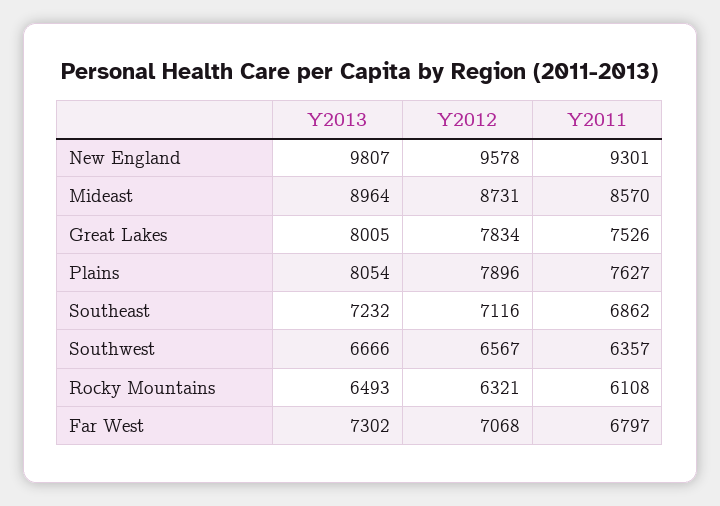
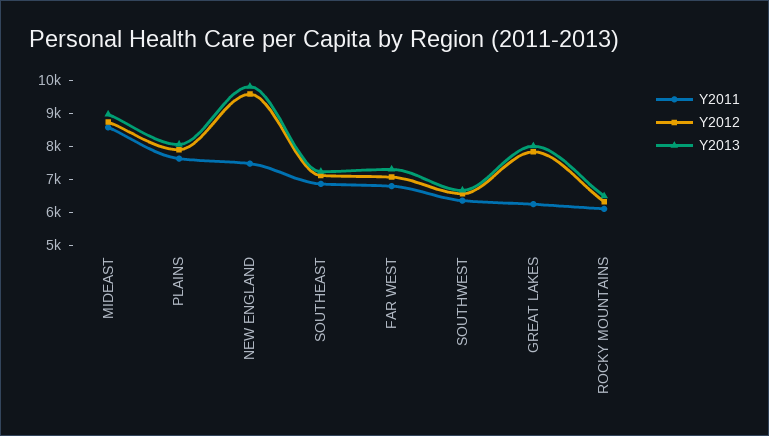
  {
    "Y2013": {
      "New England": 9807,
      "Mideast": 8964,
      "Great Lakes": 8005,
      "Plains": 8054,
      "Southeast": 7232,
      "Southwest": 6666,
      "Rocky Mountains": 6493,
      "Far West": 7302
    },
    "Y2012": {
      "New England": 9578,
      "Mideast": 8731,
      "Great Lakes": 7834,
      "Plains": 7896,
      "Southeast": 7116,
      "Southwest": 6567,
      "Rocky Mountains": 6321,
      "Far West": 7068
    },
    "Y2011": {
-     "New England": 9301,
+     "New England": 7500,
      "Mideast": 8570,
-     "Great Lakes": 7526,
+     "Great Lakes": 6250,
      "Plains": 7627,
      "Southeast": 6862,
      "Southwest": 6357,
      "Rocky Mountains": 6108,
      "Far West": 6797
    }
  }

